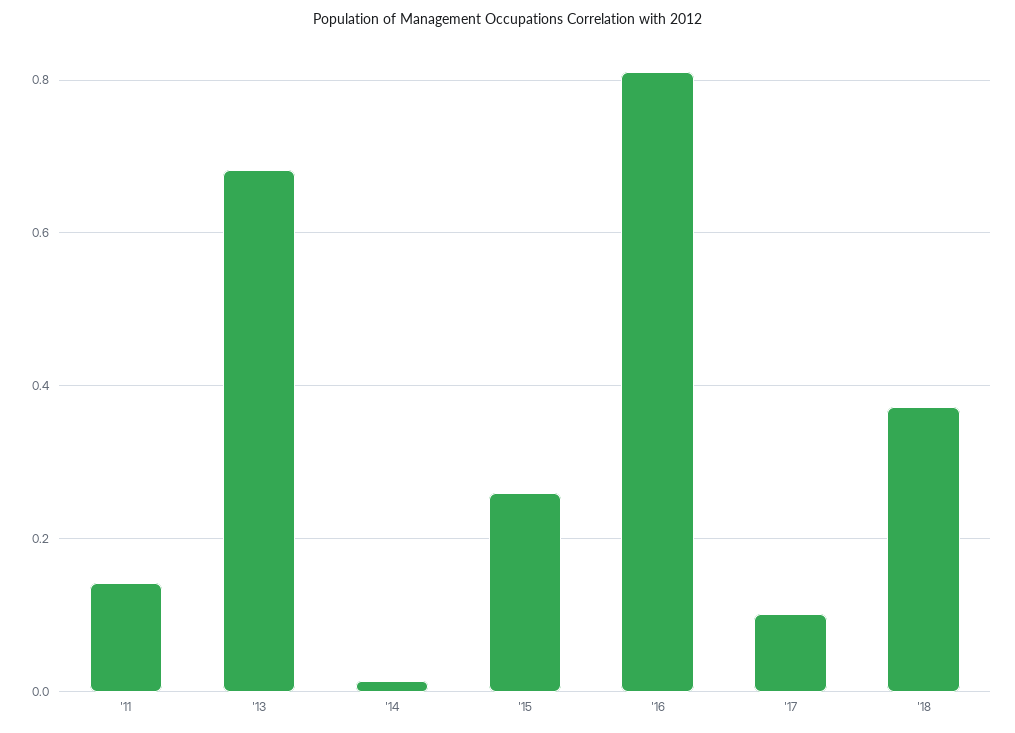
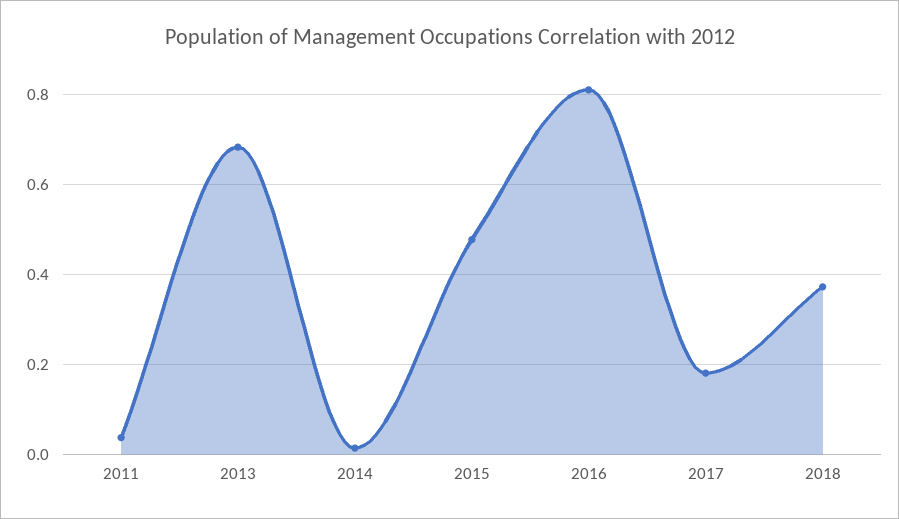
  {
-   "'11": 0.14,
+   "'11": 0.04,
    "'13": 0.68,
    "'14": 0.02,
-   "'15": 0.26,
+   "'15": 0.48,
    "'16": 0.82,
-   "'17": 0.1,
+   "'17": 0.18,
    "'18": 0.38
  }

